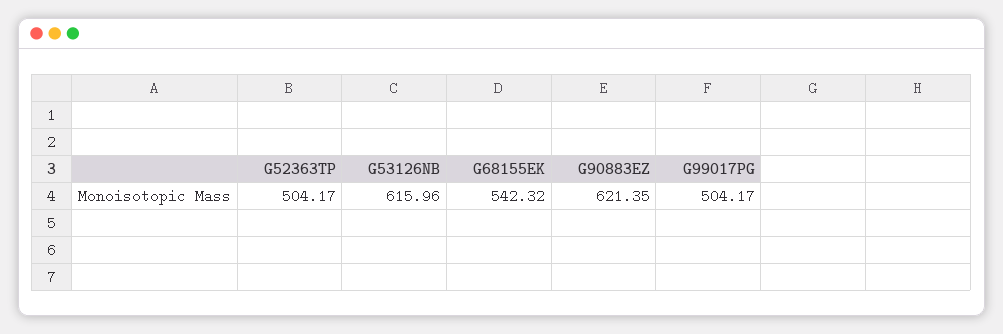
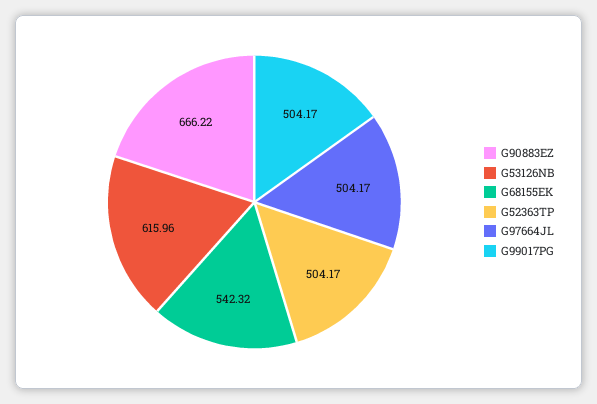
  {
    "G52363TP": 504.17,
    "G53126NB": 615.96,
    "G68155EK": 542.32,
-   "G90883EZ": 621.35,
+   "G90883EZ": 666.22,
-   "G99017PG": 504.17
+   "G99017PG": 504.17,
+   "G97664JL": 504.17
  }

